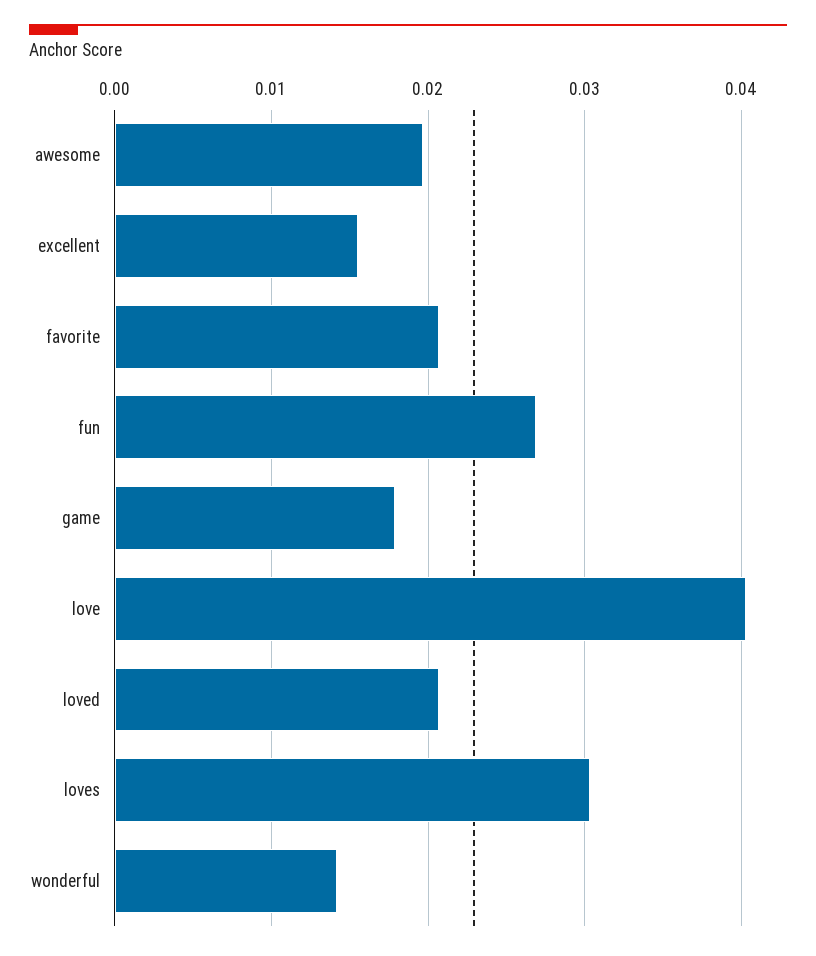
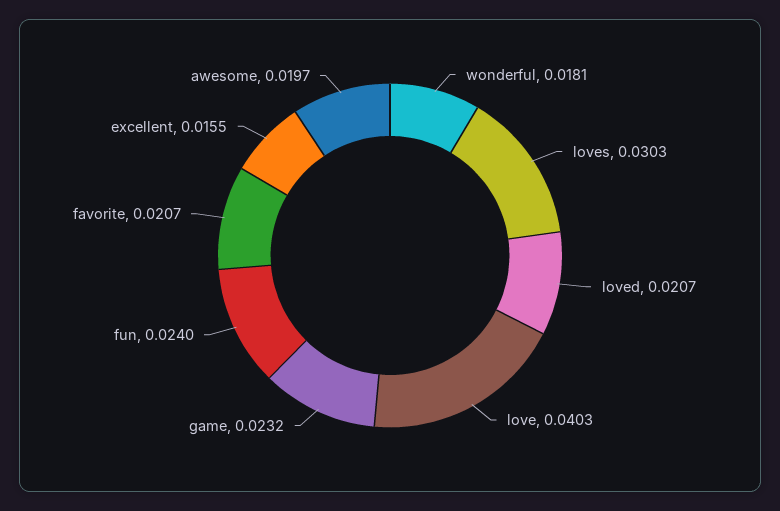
  {
    "awesome": 0.0197,
    "excellent": 0.0155,
    "favorite": 0.0207,
-   "fun": 0.027,
+   "fun": 0.024,
-   "game": 0.018,
+   "game": 0.0232,
    "love": 0.0403,
    "loved": 0.0207,
    "loves": 0.0303,
-   "wonderful": 0.014
+   "wonderful": 0.0181
  }

